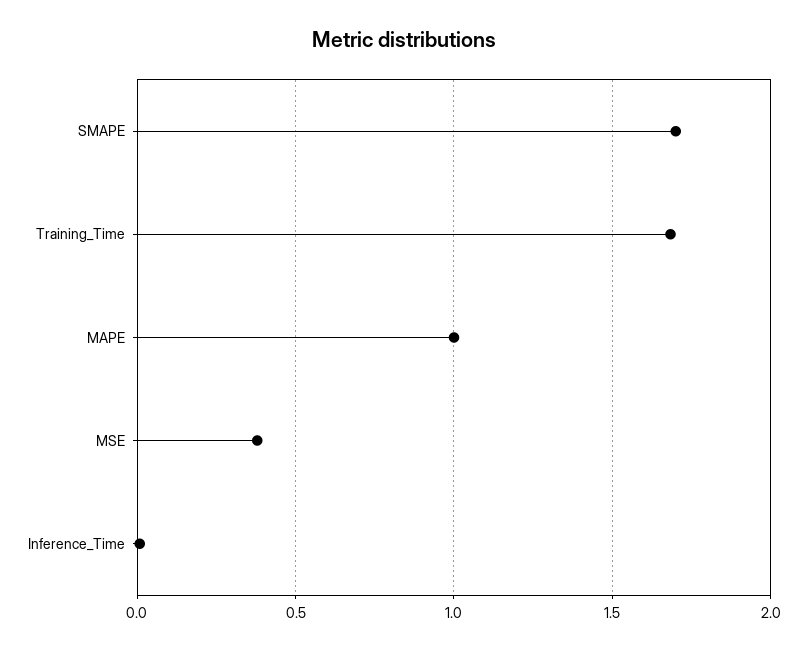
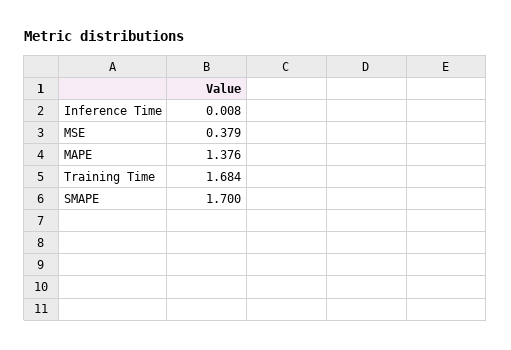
  {
    "SMAPE": 1.7,
    "Training_Time": 1.684,
-   "MAPE": 1,
+   "MAPE": 1.376,
    "MSE": 0.379,
    "Inference_Time": 0.008
  }

